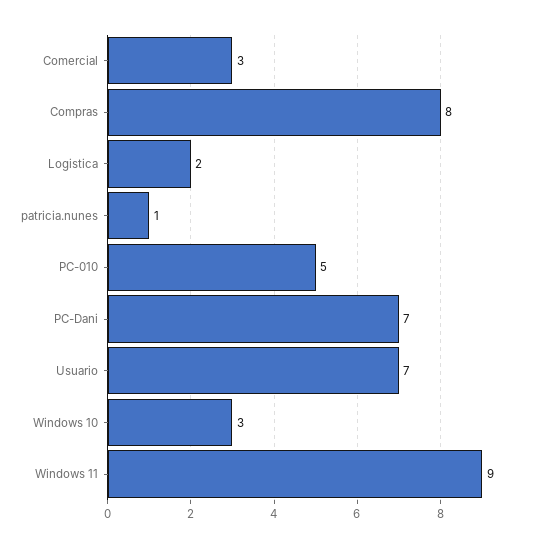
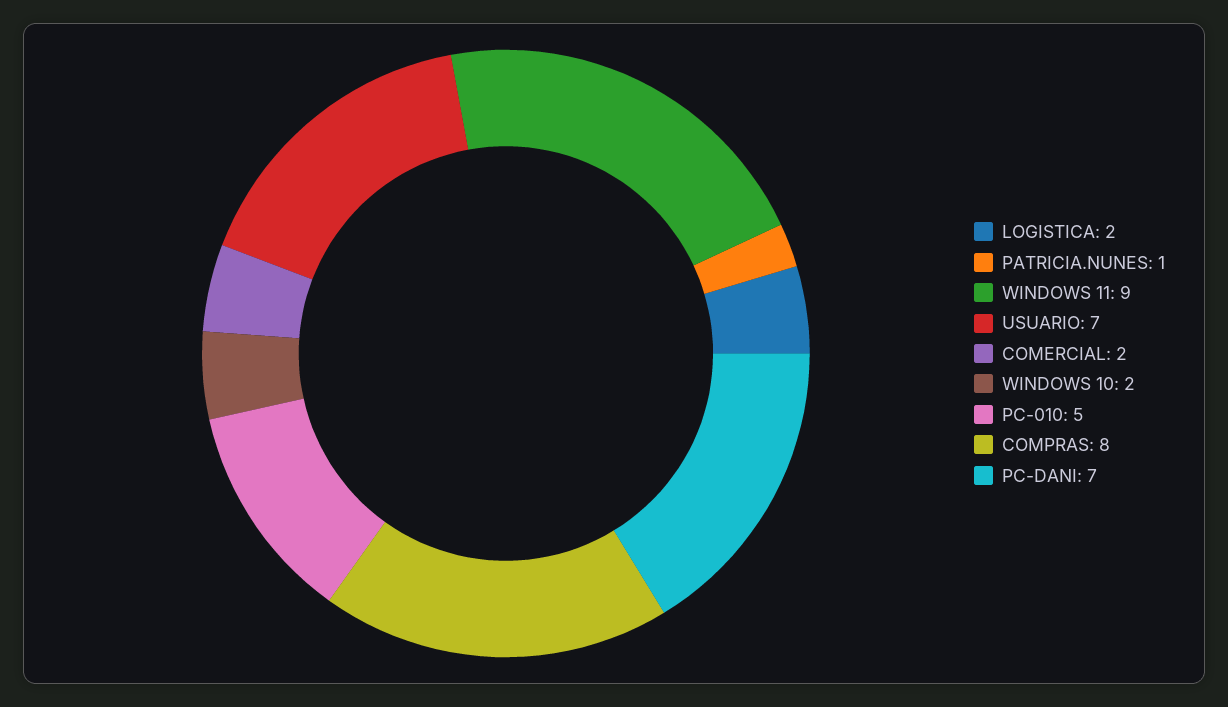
  {
-   "Comercial": 3,
+   "Comercial": 2,
    "Compras": 8,
    "Logistica": 2,
    "patricia.nunes": 1,
    "PC-010": 5,
    "PC-Dani": 7,
    "Usuario": 7,
-   "Windows 10": 3,
+   "Windows 10": 2,
    "Windows 11": 9
  }

